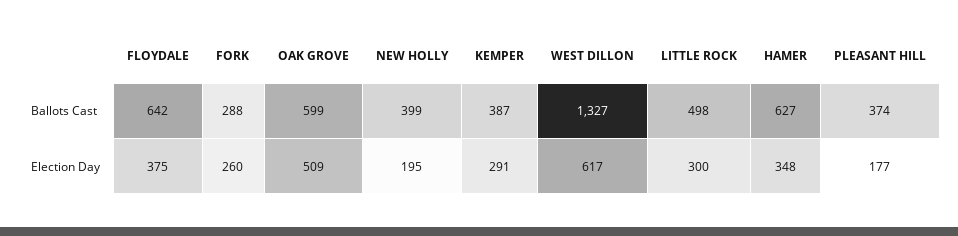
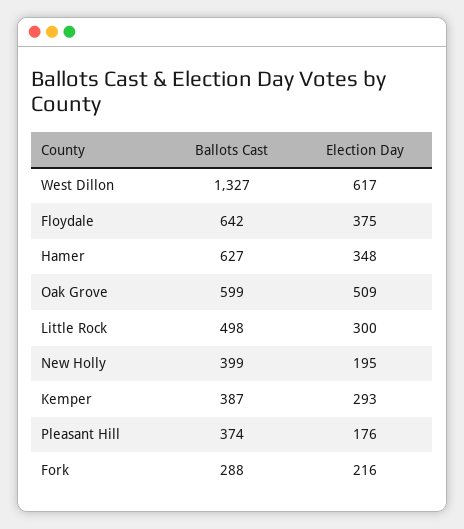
  {
    "FLOYDALE": {
      "Ballots Cast": 642,
      "Election Day": 375
    },
    "FORK": {
      "Ballots Cast": 288,
-     "Election Day": 260
+     "Election Day": 216
    },
    "OAK GROVE": {
      "Ballots Cast": 599,
      "Election Day": 509
    },
    "NEW HOLLY": {
      "Ballots Cast": 399,
      "Election Day": 195
    },
    "KEMPER": {
      "Ballots Cast": 387,
-     "Election Day": 291
+     "Election Day": 293
    },
    "WEST DILLON": {
      "Ballots Cast": 1327,
      "Election Day": 617
    },
    "LITTLE ROCK": {
      "Ballots Cast": 498,
      "Election Day": 300
    },
    "HAMER": {
      "Ballots Cast": 627,
      "Election Day": 348
    },
    "PLEASANT HILL": {
      "Ballots Cast": 374,
-     "Election Day": 177
+     "Election Day": 176
    }
  }

